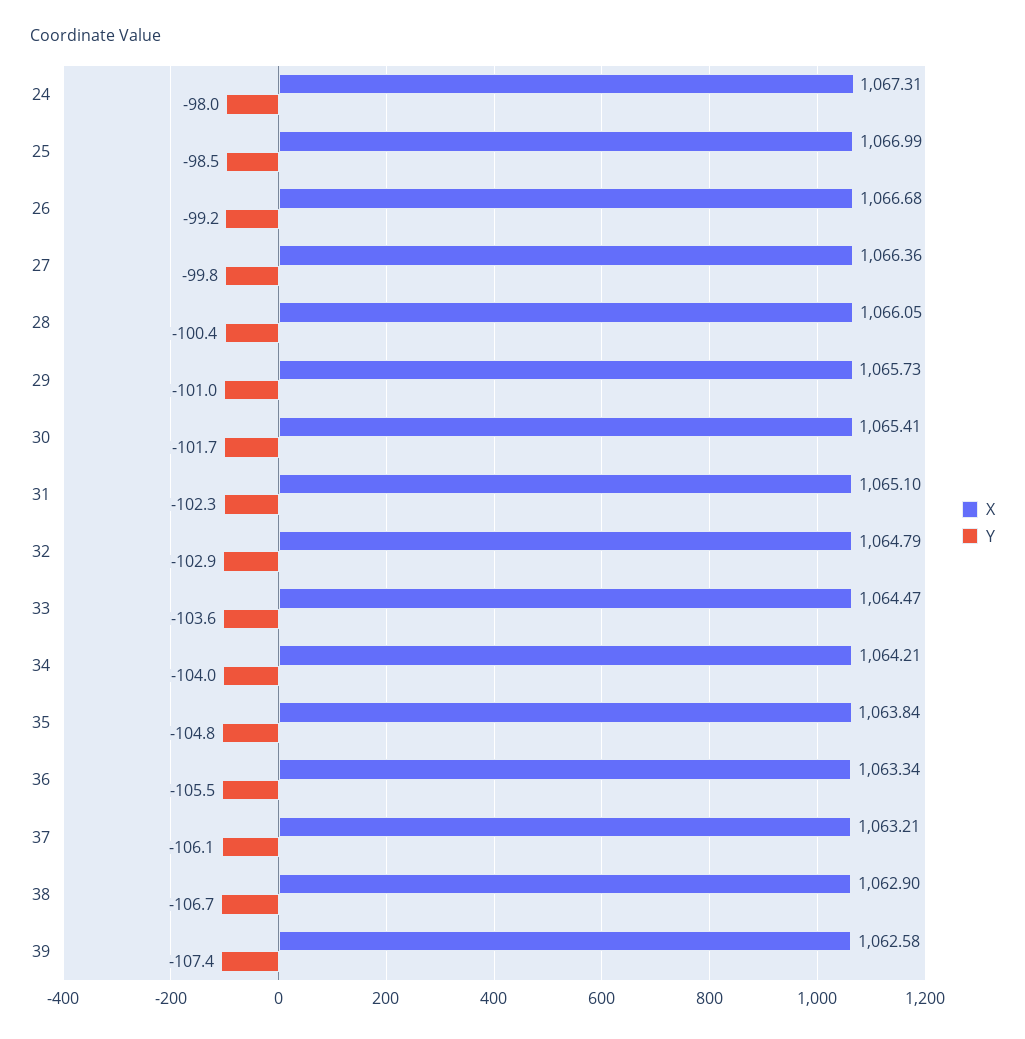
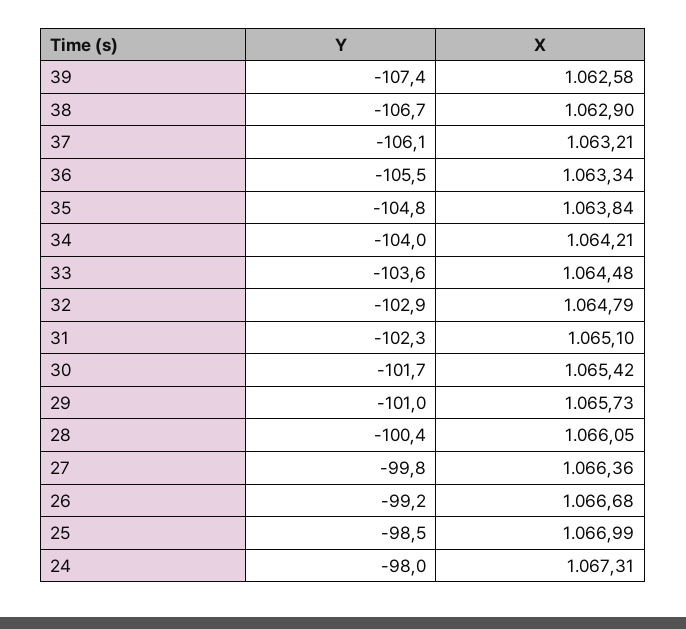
  {
    "X": {
      "24": 1067.31,
      "25": 1066.99,
      "26": 1066.68,
      "27": 1066.36,
      "28": 1066.05,
      "29": 1065.73,
-     "30": 1065.41,
+     "30": 1065.42,
      "31": 1065.1,
      "32": 1064.79,
-     "33": 1064.47,
+     "33": 1064.48,
      "34": 1064.21,
      "35": 1063.84,
      "36": 1063.34,
      "37": 1063.21,
      "38": 1062.9,
      "39": 1062.58
    },
    "Y": {
      "24": -98,
      "25": -98.5,
      "26": -99.2,
      "27": -99.8,
      "28": -100.4,
      "29": -101,
      "30": -101.7,
      "31": -102.3,
      "32": -102.9,
      "33": -103.6,
      "34": -104,
      "35": -104.8,
      "36": -105.5,
      "37": -106.1,
      "38": -106.7,
      "39": -107.4
    }
  }

